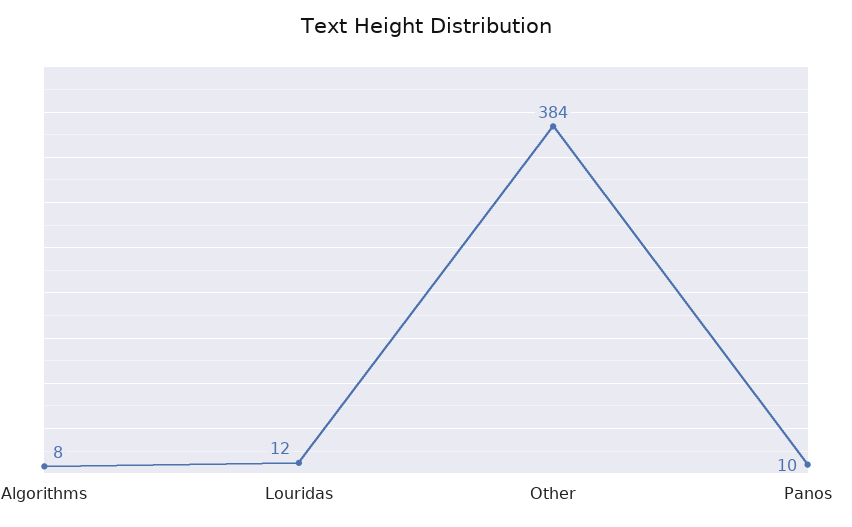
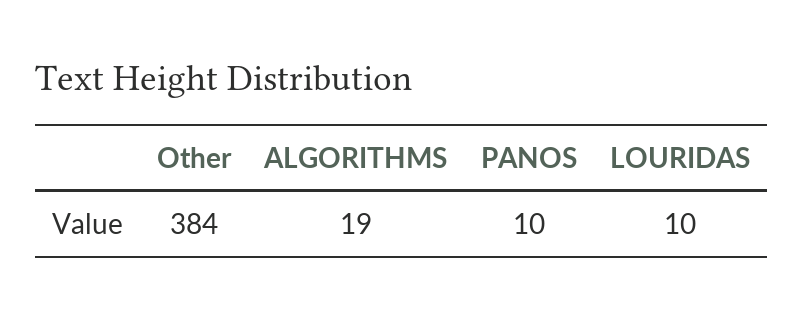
  {
-   "Algorithms": 8,
+   "Algorithms": 19,
-   "Louridas": 12,
+   "Louridas": 10,
    "Other": 384,
    "Panos": 10
  }

